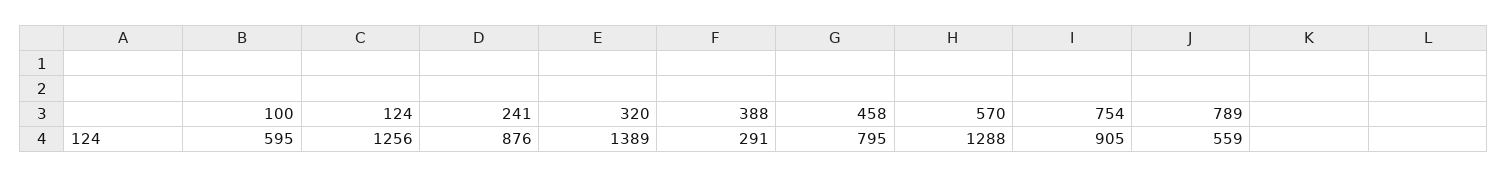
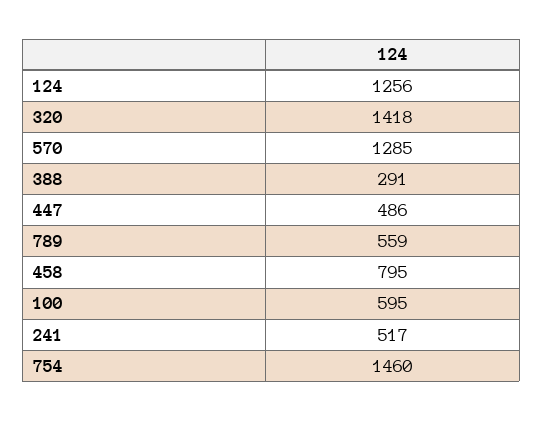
  {
    "100": 595,
    "124": 1256,
-   "241": 876,
+   "241": 517,
-   "320": 1389,
+   "320": 1418,
    "388": 291,
    "458": 795,
-   "570": 1288,
+   "570": 1285,
-   "754": 905,
+   "754": 1460,
-   "789": 559
+   "789": 559,
+   "447": 486
  }

